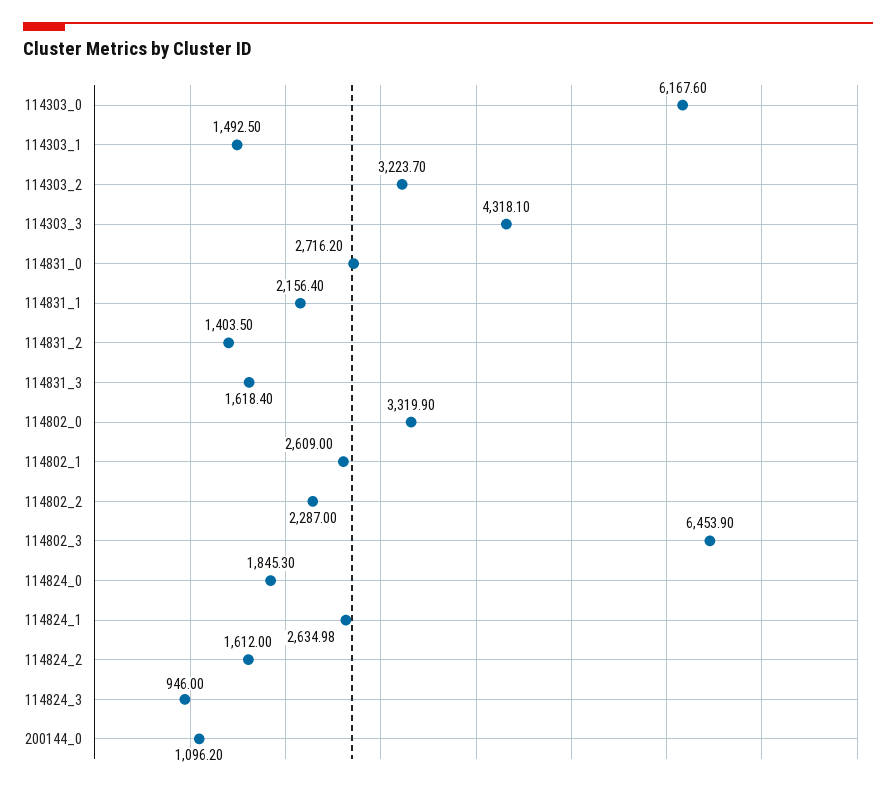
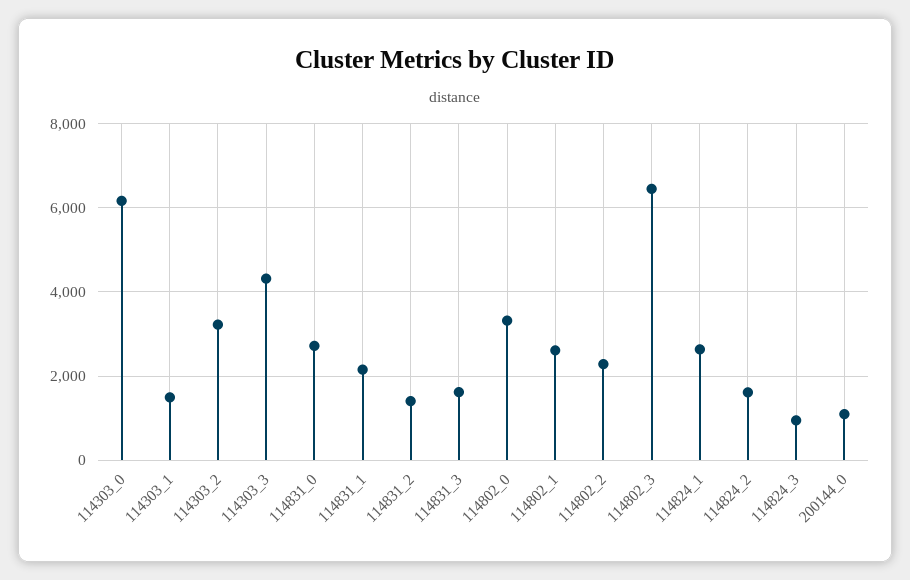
  {
    "114303_0": 6167.6,
    "114303_1": 1492.5,
    "114303_2": 3223.7,
    "114303_3": 4318.1,
    "114831_0": 2716.2,
    "114831_1": 2156.4,
    "114831_2": 1403.5,
    "114831_3": 1618.4,
    "114802_0": 3319.9,
    "114802_1": 2609,
    "114802_2": 2287,
    "114802_3": 6453.9,
-   "114824_0": 1845.3,
    "114824_1": 2634.98,
    "114824_2": 1612,
    "114824_3": 946,
    "200144_0": 1096.2
  }

